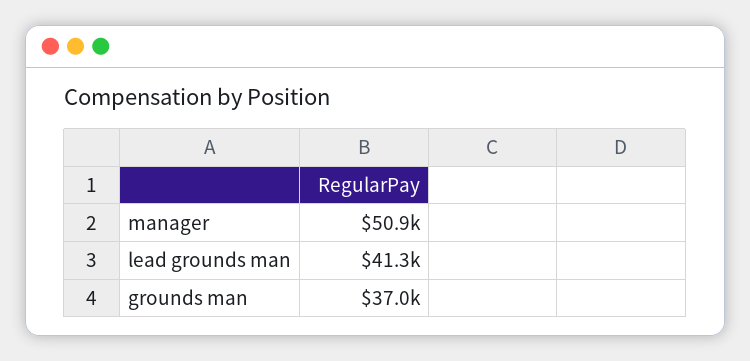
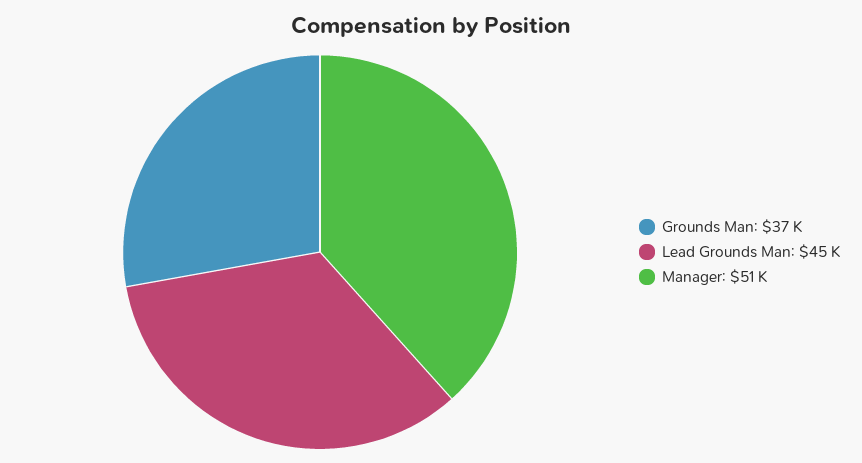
  {
    "manager": 50900,
-   "lead grounds man": 41300,
+   "lead grounds man": 45000,
    "grounds man": 37000
  }

